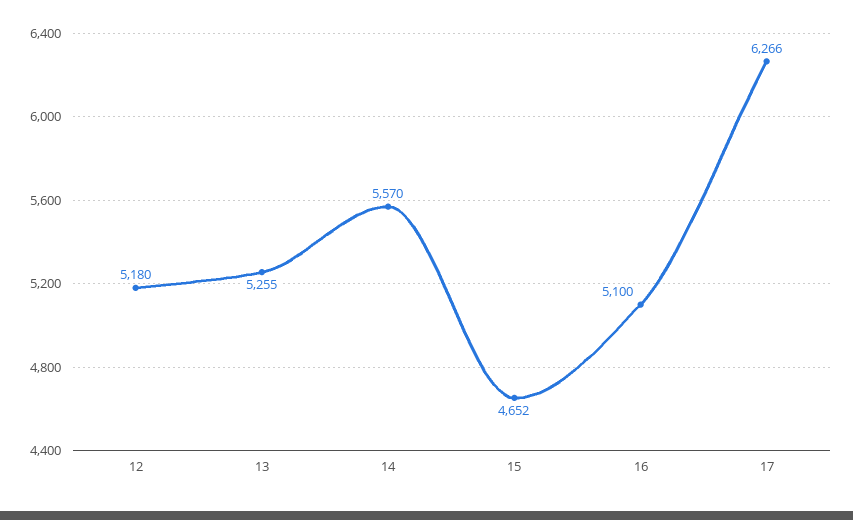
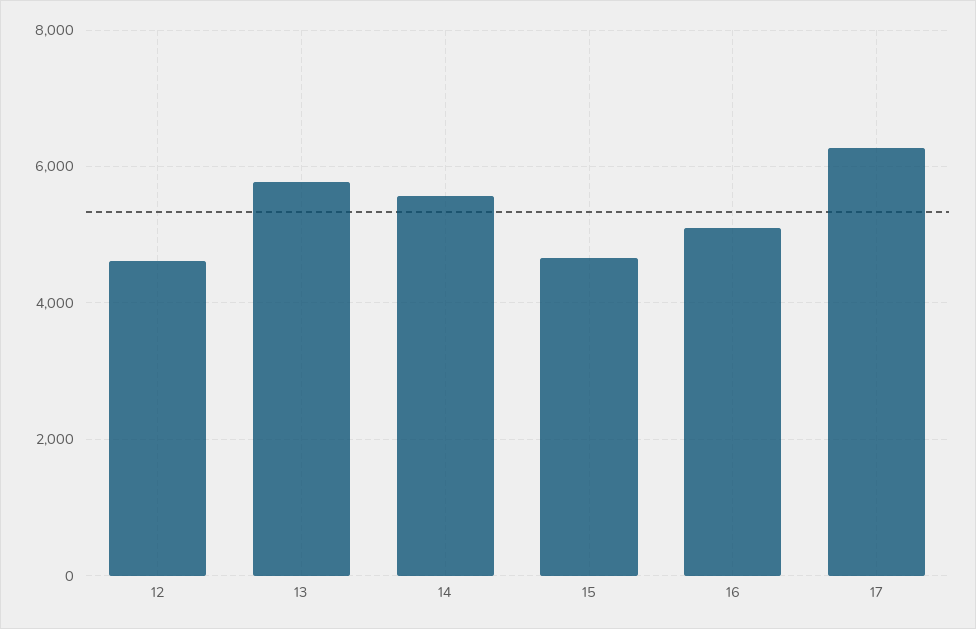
  {
-   "12": 5180,
+   "12": 4600,
-   "13": 5255,
+   "13": 5800,
    "14": 5570,
    "15": 4652,
    "16": 5100,
    "17": 6266
  }

